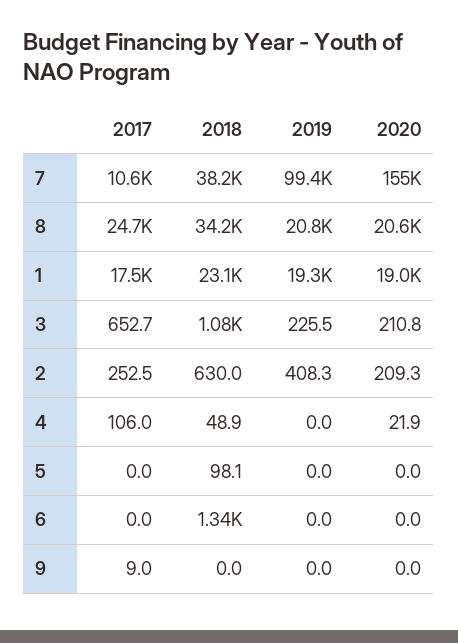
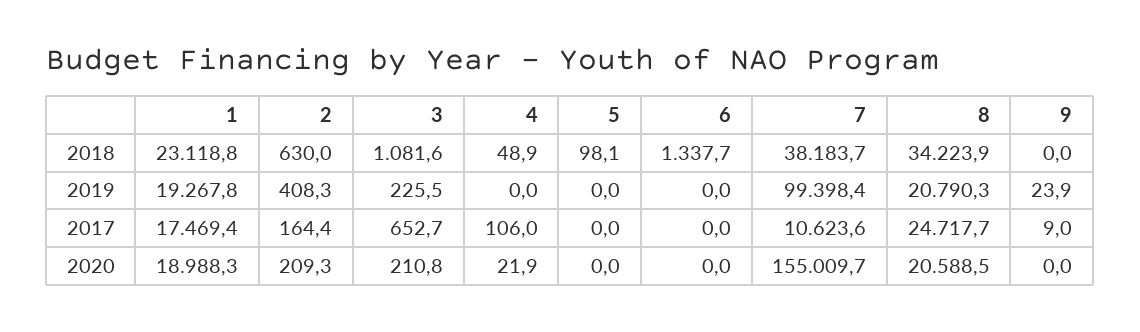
  {
    "2017": {
      "7": 10623.6,
      "8": 24717.7,
      "1": 17469.4,
      "3": 652.7,
-     "2": 252.5,
+     "2": 164.4,
      "4": 106,
      "5": 0,
      "6": 0,
      "9": 9
    },
    "2018": {
      "7": 38183.7,
      "8": 34223.9,
      "1": 23118.8,
      "3": 1081.6,
      "2": 630,
      "4": 48.9,
      "5": 98.1,
      "6": 1337.7,
      "9": 0
    },
    "2019": {
      "7": 99398.4,
      "8": 20790.3,
      "1": 19267.8,
      "3": 225.5,
      "2": 408.3,
      "4": 0,
      "5": 0,
      "6": 0,
-     "9": 0
+     "9": 23.9
    },
    "2020": {
      "7": 155009.7,
      "8": 20588.5,
      "1": 18988.3,
      "3": 210.8,
      "2": 209.3,
      "4": 21.9,
      "5": 0,
      "6": 0,
      "9": 0
    }
  }

